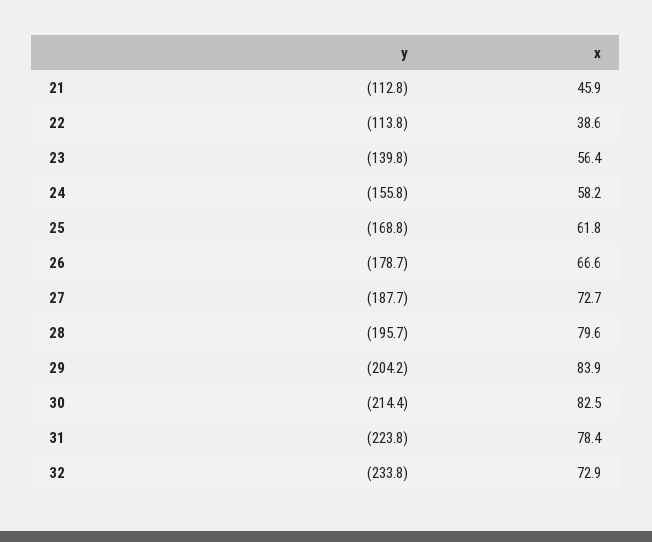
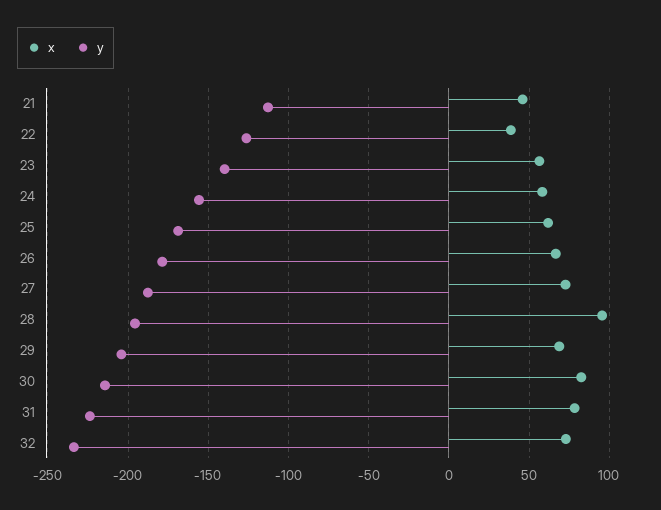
  {
    "y": {
      "21": -112.8,
-     "22": -113.8,
+     "22": -125,
      "23": -139.8,
      "24": -155.8,
      "25": -168.8,
      "26": -178.7,
      "27": -187.7,
      "28": -195.7,
      "29": -204.2,
      "30": -214.4,
      "31": -223.8,
      "32": -233.8
    },
    "x": {
      "21": 45.9,
      "22": 38.6,
      "23": 56.4,
      "24": 58.2,
      "25": 61.8,
      "26": 66.6,
      "27": 72.7,
-     "28": 79.6,
+     "28": 95,
-     "29": 83.9,
+     "29": 70,
      "30": 82.5,
      "31": 78.4,
      "32": 72.9
    }
  }

